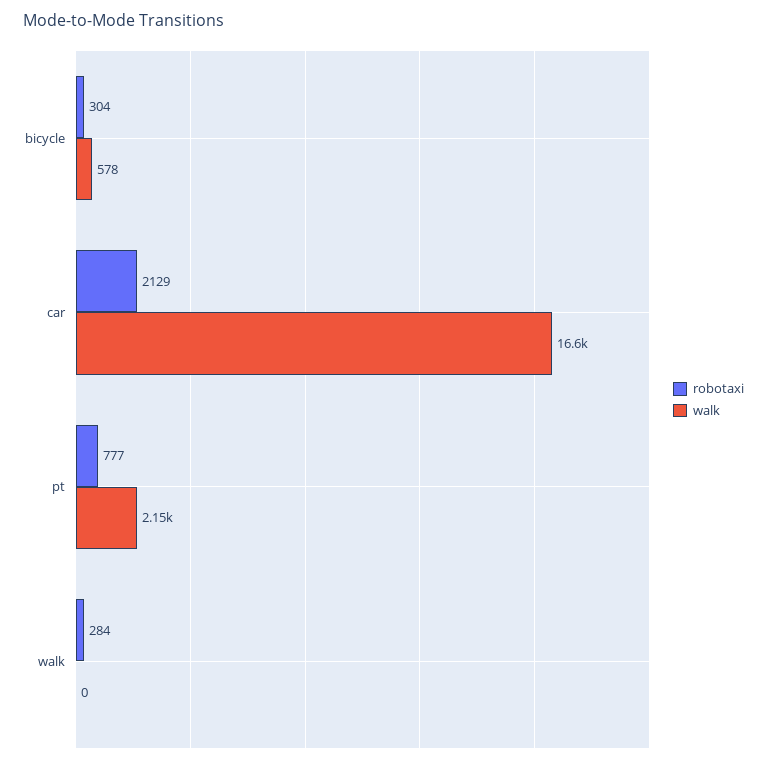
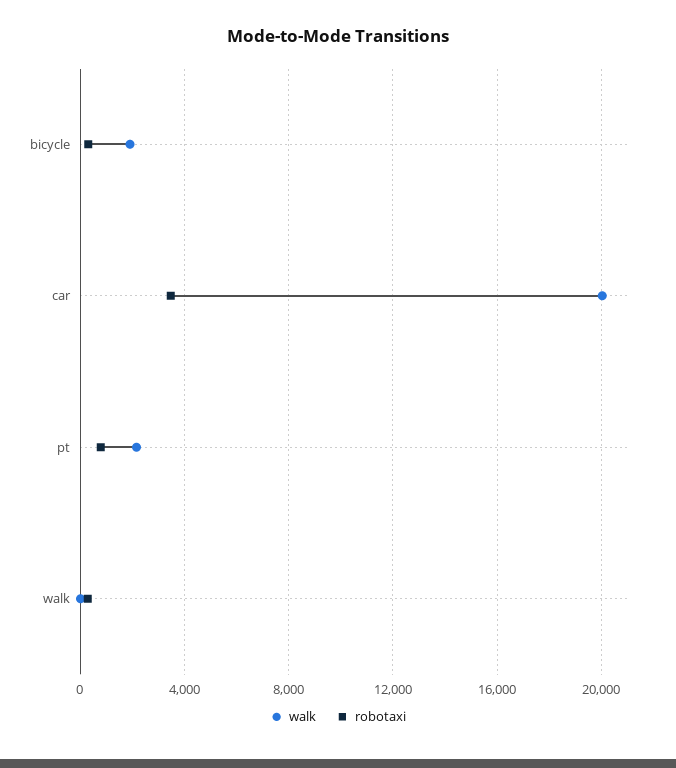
  {
    "robotaxi": {
      "bicycle": 304,
-     "car": 2129,
+     "car": 3500,
      "pt": 777,
      "walk": 284
    },
    "walk": {
-     "bicycle": 578,
+     "bicycle": 2000,
-     "car": 16600,
+     "car": 20000,
      "pt": 2150,
      "walk": 0
    }
  }

